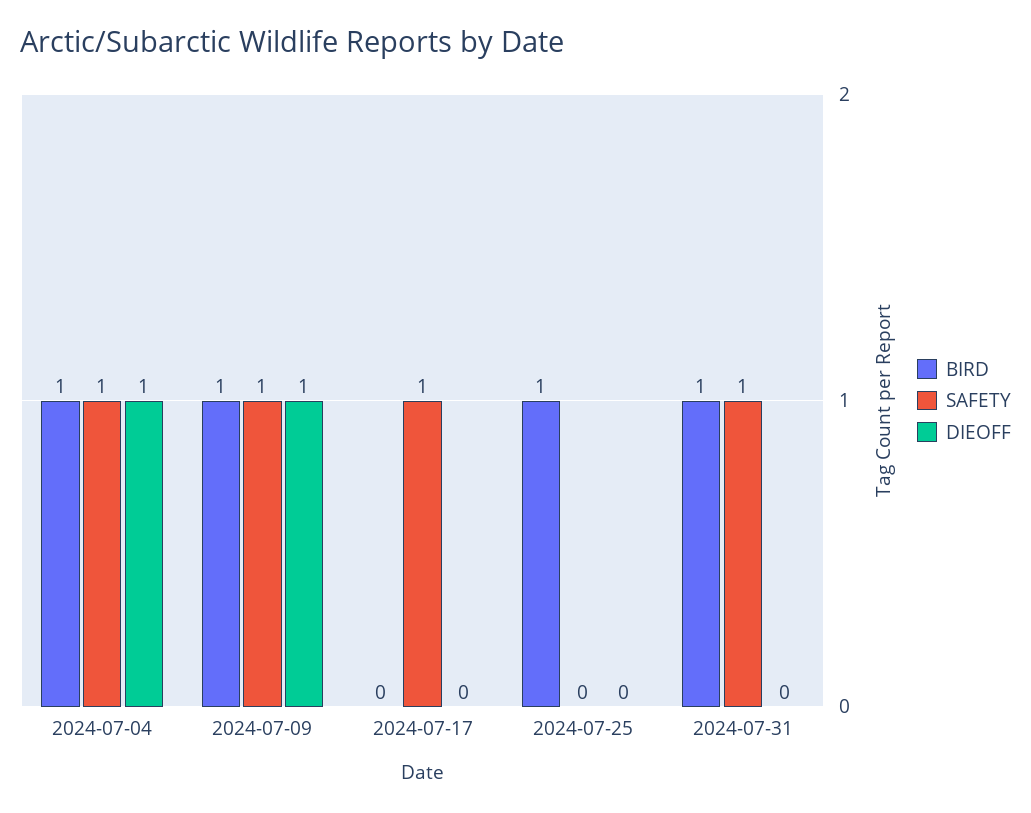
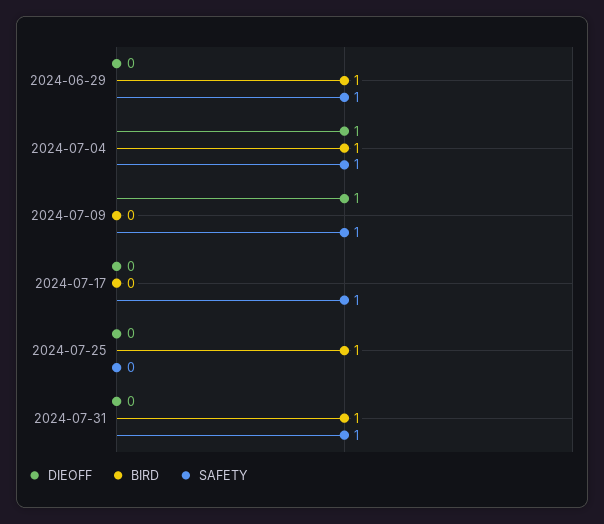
  {
    "BIRD": {
      "2024-07-04": 1,
-     "2024-07-09": 1,
+     "2024-07-09": 0,
      "2024-07-17": 0,
      "2024-07-25": 1,
-     "2024-07-31": 1
+     "2024-07-31": 1,
+     "2024-06-29": 1
    },
    "SAFETY": {
      "2024-07-04": 1,
      "2024-07-09": 1,
      "2024-07-17": 1,
      "2024-07-25": 0,
-     "2024-07-31": 1
+     "2024-07-31": 1,
+     "2024-06-29": 1
    },
    "DIEOFF": {
      "2024-07-04": 1,
      "2024-07-09": 1,
      "2024-07-17": 0,
      "2024-07-25": 0,
-     "2024-07-31": 0
+     "2024-07-31": 0,
+     "2024-06-29": 0
    }
  }

